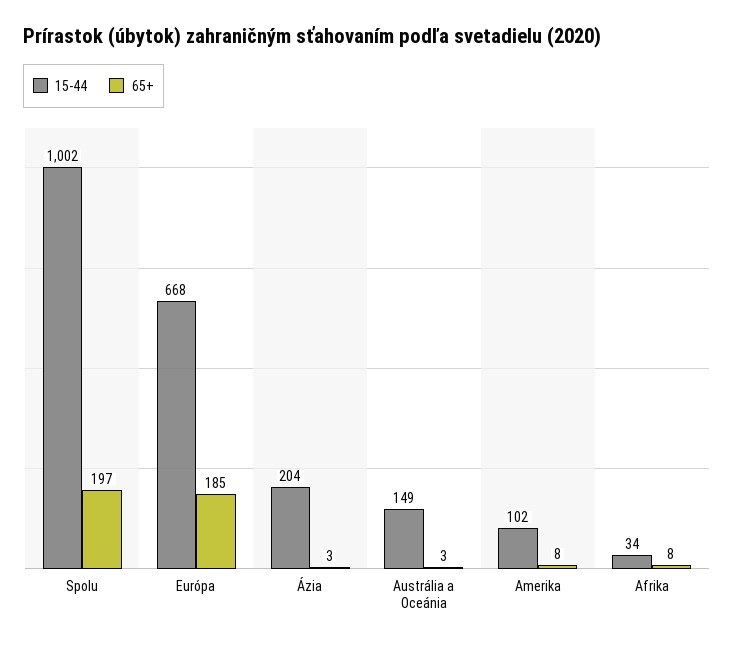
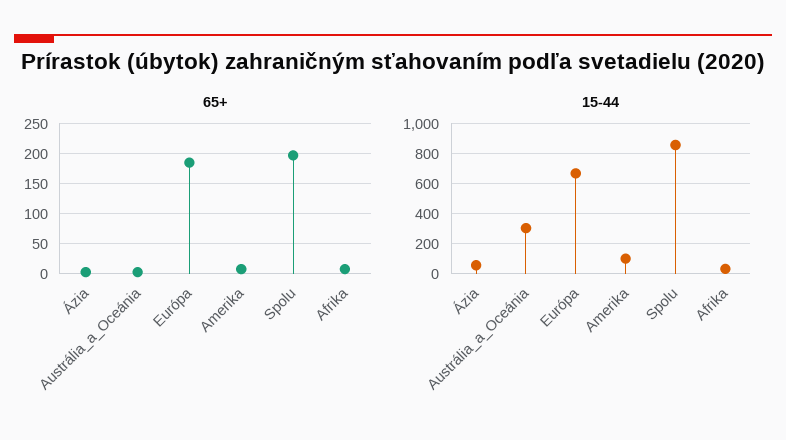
  {
    "15-44": {
-     "Spolu": 1002,
+     "Spolu": 850,
      "Európa": 668,
-     "Ázia": 204,
+     "Ázia": 50,
-     "Austrália a Oceánia": 149,
+     "Austrália a Oceánia": 300,
      "Amerika": 102,
      "Afrika": 34
    },
    "65+": {
      "Spolu": 197,
      "Európa": 185,
      "Ázia": 3,
      "Austrália a Oceánia": 3,
      "Amerika": 8,
      "Afrika": 8
    }
  }

